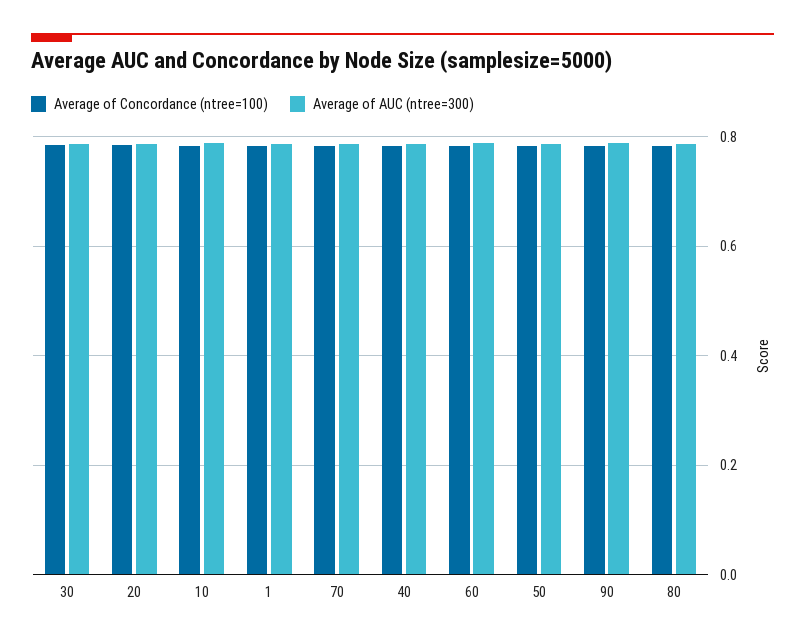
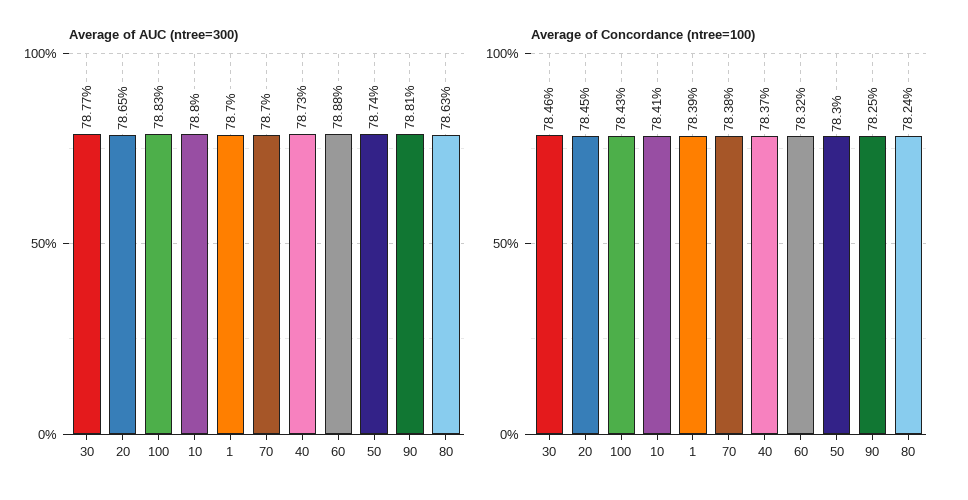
  {
    "Average of Concordance (ntree=100)": {
      "30": 0.7846,
      "20": 0.7845,
      "10": 0.7841,
      "1": 0.7839,
      "70": 0.7838,
      "40": 0.7837,
      "60": 0.7832,
      "50": 0.783,
      "90": 0.7825,
-     "80": 0.7824
+     "80": 0.7824,
+     "100": 0.7843
    },
    "Average of AUC (ntree=300)": {
      "30": 0.7877,
      "20": 0.7865,
      "10": 0.788,
      "1": 0.787,
      "70": 0.787,
      "40": 0.7873,
      "60": 0.7888,
      "50": 0.7874,
      "90": 0.7881,
-     "80": 0.7863
+     "80": 0.7863,
+     "100": 0.7883
    }
  }

